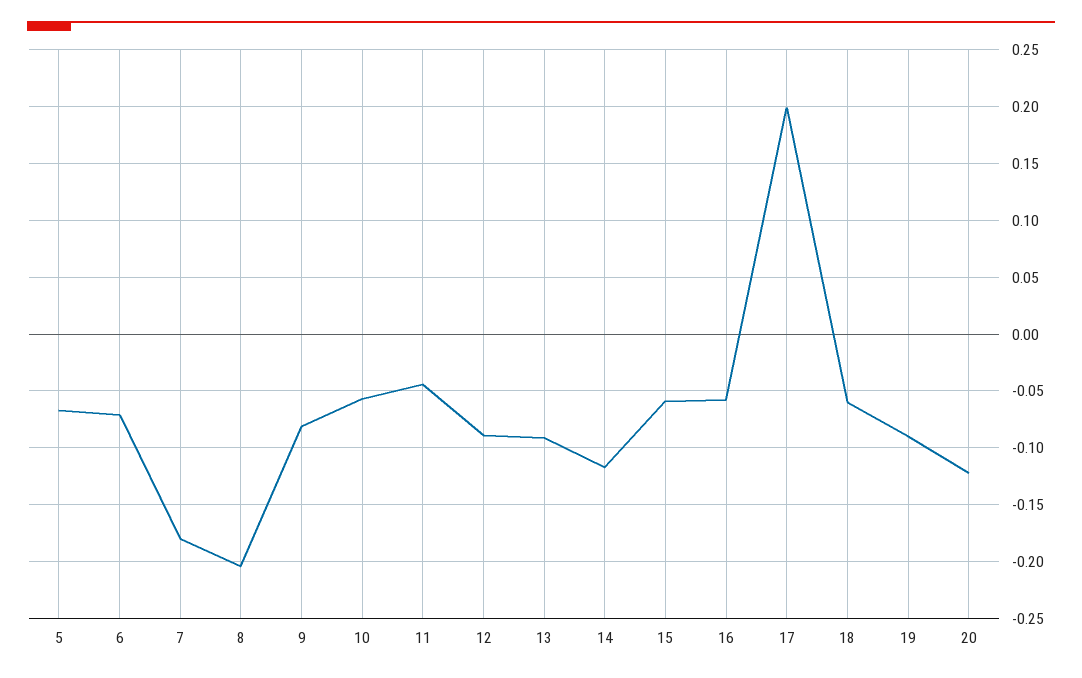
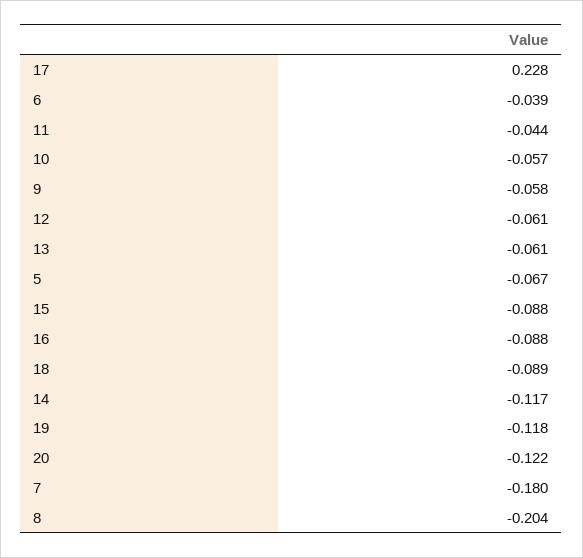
  {
    "5": -0.067,
-   "6": -0.07,
+   "6": -0.039,
    "7": -0.18,
    "8": -0.204,
-   "9": -0.08,
+   "9": -0.058,
    "10": -0.057,
    "11": -0.044,
-   "12": -0.09,
+   "12": -0.061,
-   "13": -0.09,
+   "13": -0.061,
    "14": -0.117,
-   "15": -0.06,
+   "15": -0.088,
-   "16": -0.06,
+   "16": -0.088,
-   "17": 0.2,
+   "17": 0.228,
-   "18": -0.06,
+   "18": -0.089,
-   "19": -0.09,
+   "19": -0.118,
    "20": -0.122
  }

